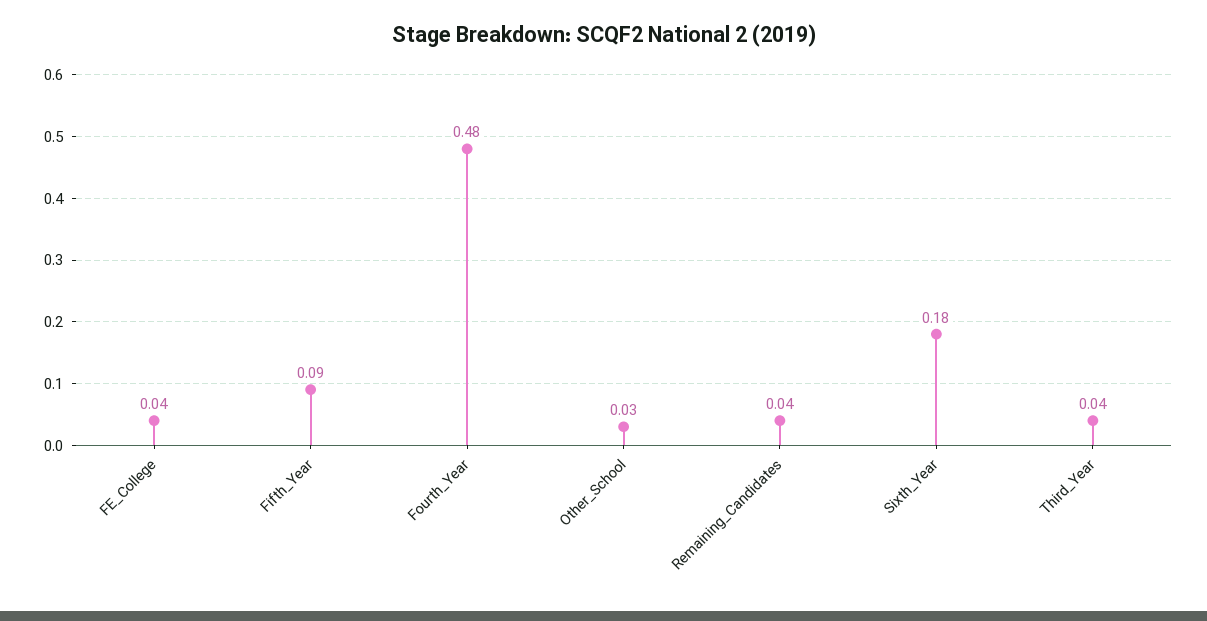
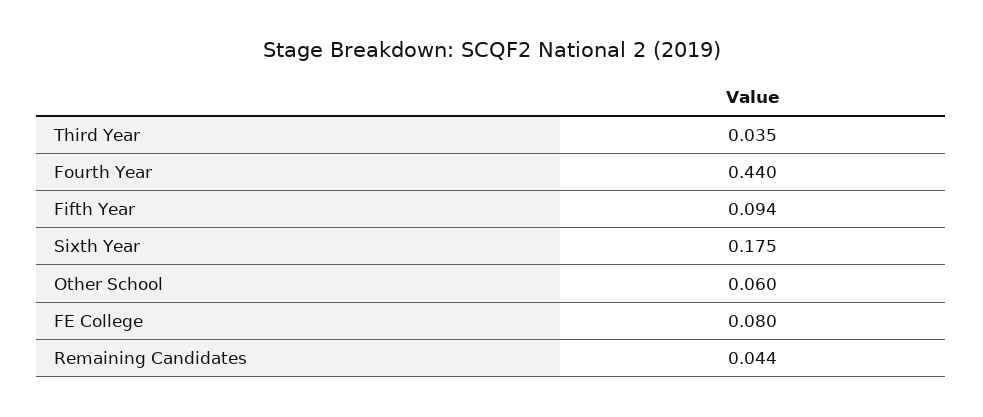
  {
-   "FE_College": 0.04,
+   "FE_College": 0.08,
    "Fifth_Year": 0.094,
-   "Fourth_Year": 0.48,
+   "Fourth_Year": 0.44,
-   "Other_School": 0.03,
+   "Other_School": 0.06,
    "Remaining_Candidates": 0.044,
    "Sixth_Year": 0.175,
    "Third_Year": 0.035
  }

